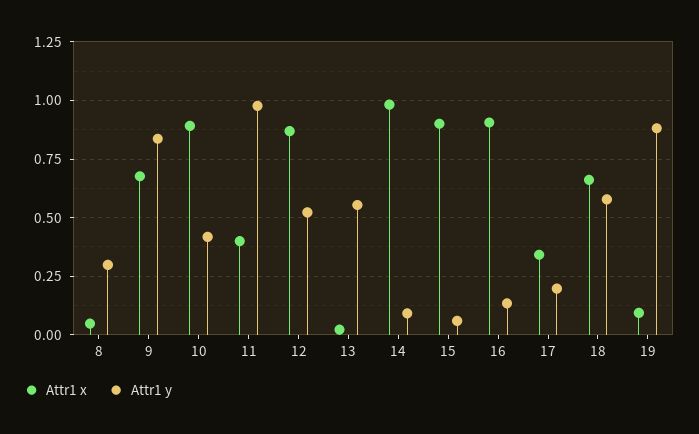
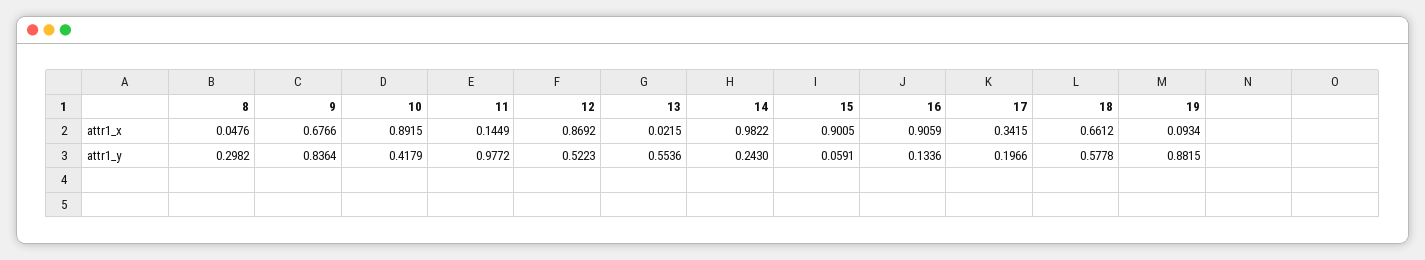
  {
    "Attr1 x": {
      "8": 0.0476,
      "9": 0.6766,
      "10": 0.8915,
-     "11": 0.4,
+     "11": 0.1449,
      "12": 0.8692,
      "13": 0.0215,
      "14": 0.9822,
      "15": 0.9005,
      "16": 0.9059,
      "17": 0.3415,
      "18": 0.6612,
      "19": 0.0934
    },
    "Attr1 y": {
      "8": 0.2982,
      "9": 0.8364,
      "10": 0.4179,
      "11": 0.9772,
      "12": 0.5223,
      "13": 0.5536,
-     "14": 0.1,
+     "14": 0.243,
      "15": 0.0591,
      "16": 0.1336,
      "17": 0.1966,
      "18": 0.5778,
      "19": 0.8815
    }
  }

